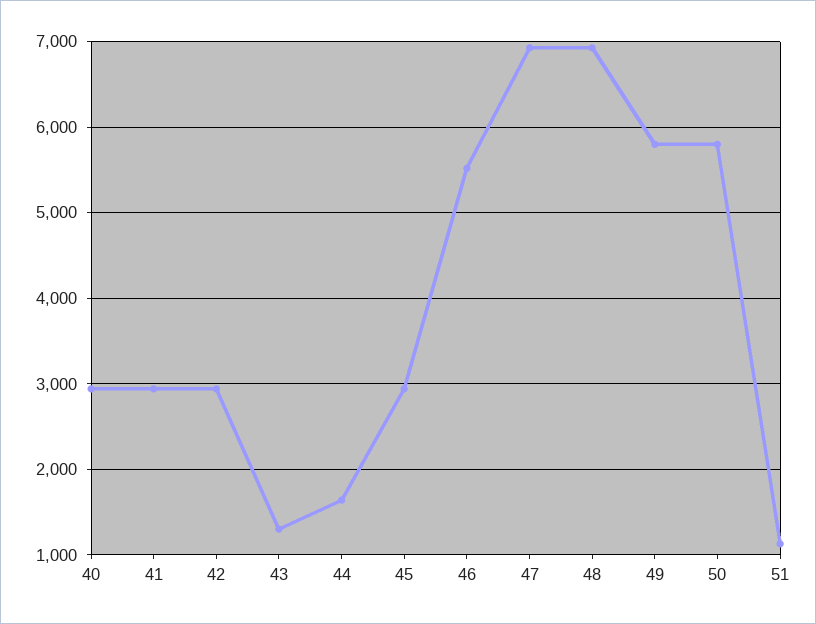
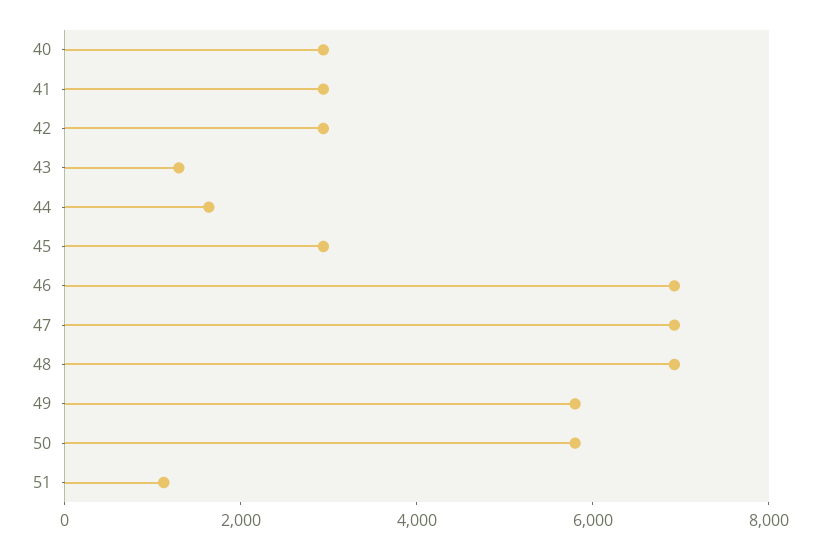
  {
    "40": 2900,
    "41": 2900,
    "42": 2900,
    "43": 1300,
    "44": 1600,
    "45": 2900,
-   "46": 5500,
+   "46": 7000,
    "47": 6900,
    "48": 6900,
    "49": 5800,
    "50": 5800,
    "51": 1100
  }

